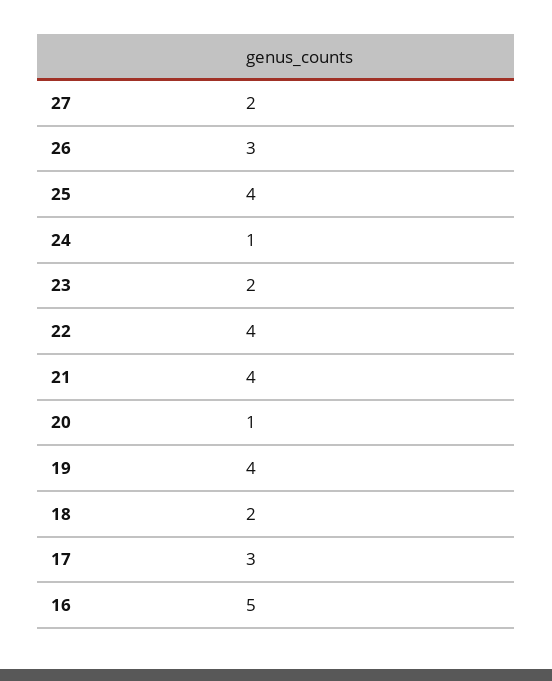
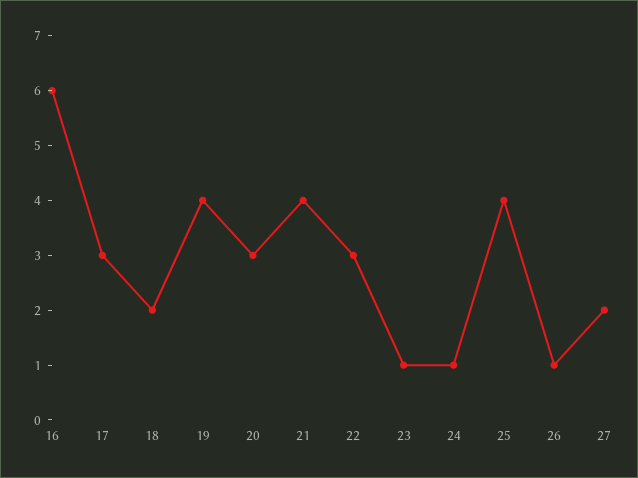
  {
    "27": 2,
-   "26": 3,
+   "26": 1,
    "25": 4,
    "24": 1,
-   "23": 2,
+   "23": 1,
-   "22": 4,
+   "22": 3,
    "21": 4,
-   "20": 1,
+   "20": 3,
    "19": 4,
    "18": 2,
    "17": 3,
-   "16": 5
+   "16": 6
  }

